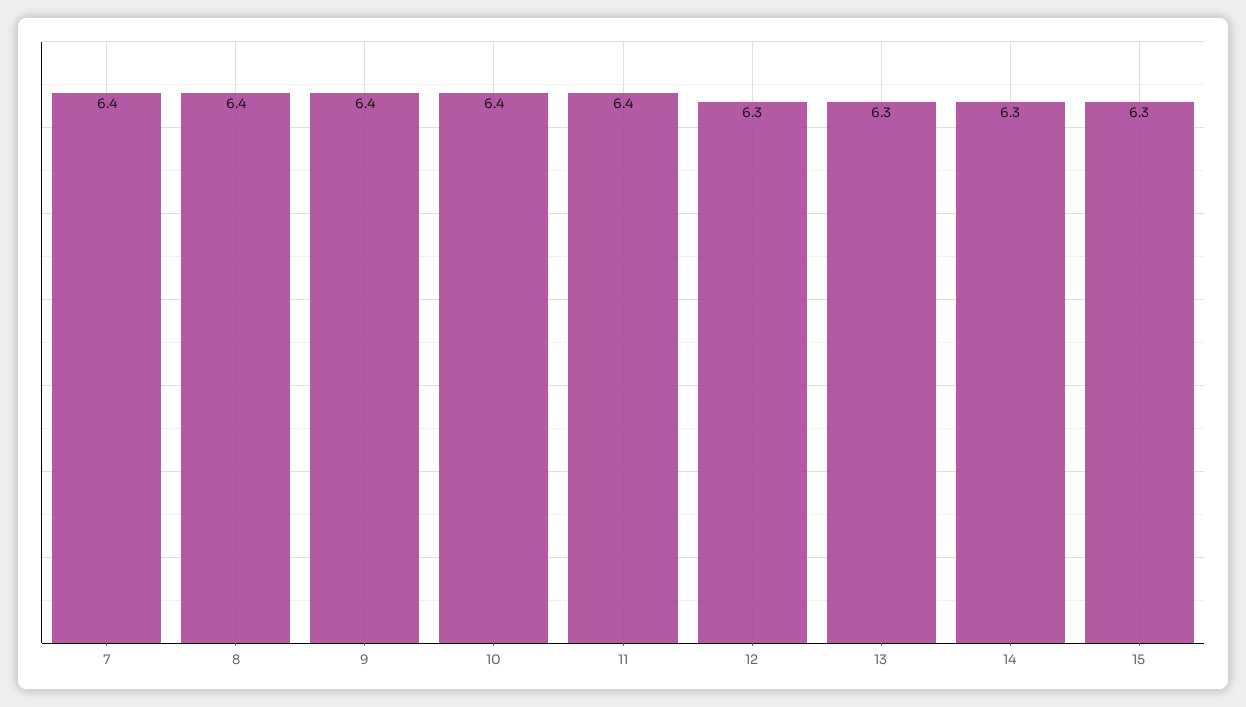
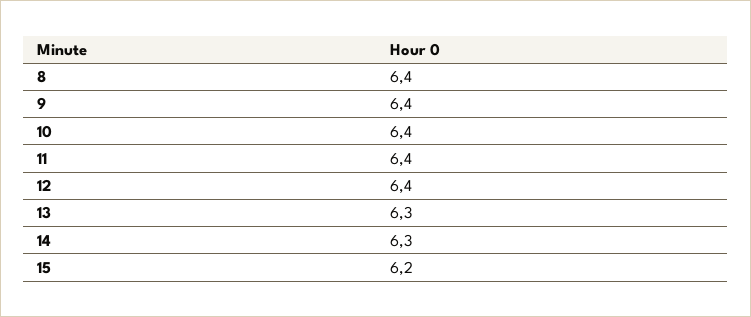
  {
-   "7": 6.4,
    "8": 6.4,
    "9": 6.4,
    "10": 6.4,
    "11": 6.4,
-   "12": 6.3,
+   "12": 6.4,
    "13": 6.3,
    "14": 6.3,
-   "15": 6.3
+   "15": 6.2
  }

